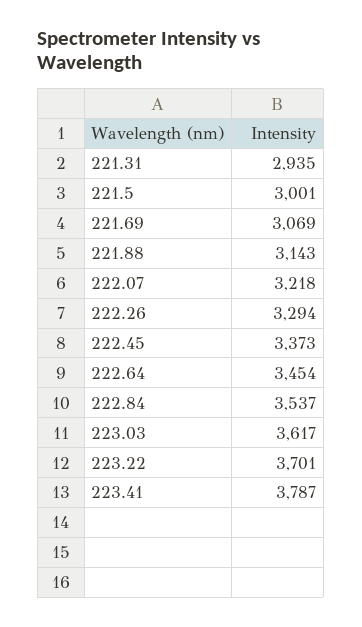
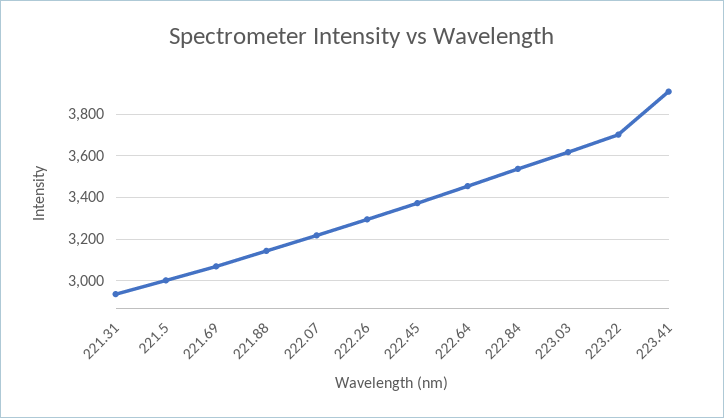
  {
    "221.31": 2935,
    "221.5": 3001,
    "221.69": 3069,
    "221.88": 3143,
    "222.07": 3218,
    "222.26": 3294,
    "222.45": 3373,
    "222.64": 3454,
    "222.84": 3537,
    "223.03": 3617,
    "223.22": 3701,
-   "223.41": 3787
+   "223.41": 3900
  }

